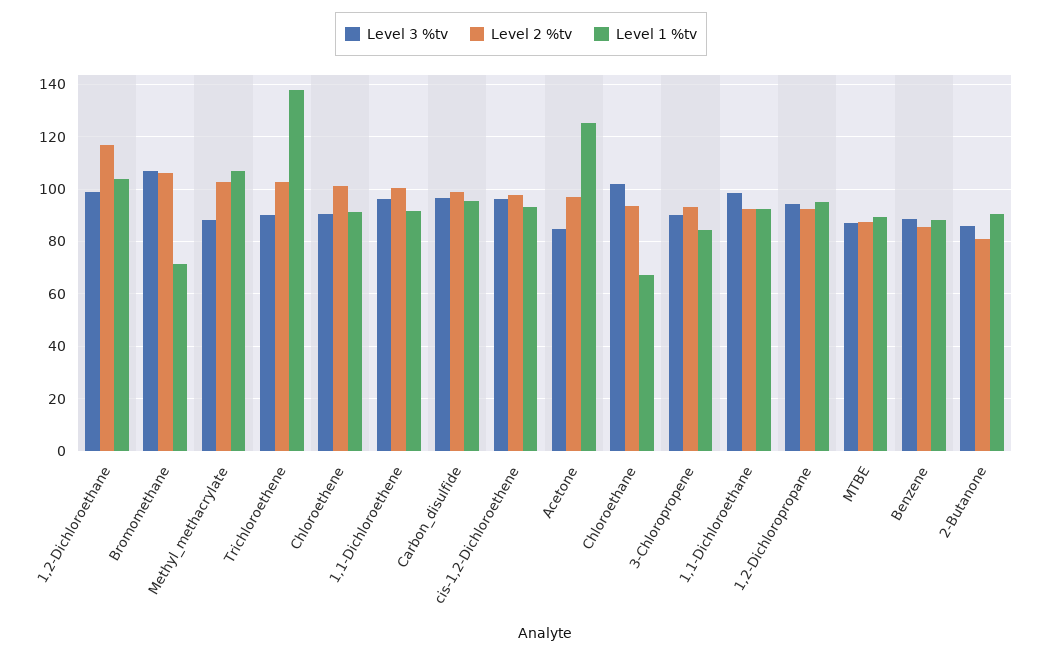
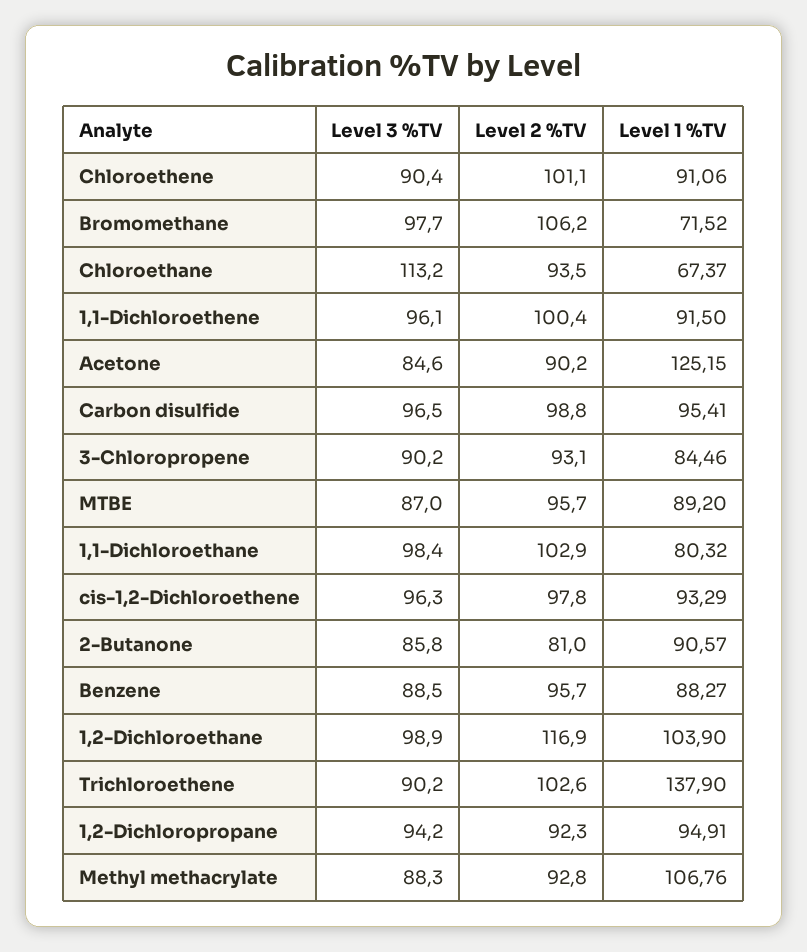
  {
    "Level 3 %tv": {
      "1,2-Dichloroethane": 98.9,
-     "Bromomethane": 107.5,
+     "Bromomethane": 97.7,
      "Methyl_methacrylate": 88.3,
      "Trichloroethene": 90.2,
      "Chloroethene": 90.4,
      "1,1-Dichloroethene": 96.1,
      "Carbon_disulfide": 96.5,
      "cis-1,2-Dichloroethene": 96.3,
      "Acetone": 84.6,
-     "Chloroethane": 102.5,
+     "Chloroethane": 113.2,
      "3-Chloropropene": 90.2,
      "1,1-Dichloroethane": 98.4,
      "1,2-Dichloropropane": 94.2,
      "MTBE": 87,
      "Benzene": 88.5,
      "2-Butanone": 85.8
    },
    "Level 2 %tv": {
      "1,2-Dichloroethane": 116.9,
      "Bromomethane": 106.2,
-     "Methyl_methacrylate": 102.5,
+     "Methyl_methacrylate": 92.8,
      "Trichloroethene": 102.6,
      "Chloroethene": 101.1,
      "1,1-Dichloroethene": 100.4,
      "Carbon_disulfide": 98.8,
      "cis-1,2-Dichloroethene": 97.8,
-     "Acetone": 97.5,
+     "Acetone": 90.2,
      "Chloroethane": 93.5,
      "3-Chloropropene": 93.1,
-     "1,1-Dichloroethane": 92.5,
+     "1,1-Dichloroethane": 102.9,
      "1,2-Dichloropropane": 92.3,
-     "MTBE": 87.5,
+     "MTBE": 95.7,
-     "Benzene": 85,
+     "Benzene": 95.7,
      "2-Butanone": 81
    },
    "Level 1 %tv": {
      "1,2-Dichloroethane": 103.9,
      "Bromomethane": 71.52,
      "Methyl_methacrylate": 106.76,
      "Trichloroethene": 137.9,
      "Chloroethene": 91.06,
      "1,1-Dichloroethene": 91.5,
      "Carbon_disulfide": 95.41,
      "cis-1,2-Dichloroethene": 93.29,
      "Acetone": 125.15,
      "Chloroethane": 67.37,
      "3-Chloropropene": 84.46,
-     "1,1-Dichloroethane": 92.5,
+     "1,1-Dichloroethane": 80.32,
      "1,2-Dichloropropane": 94.91,
      "MTBE": 89.2,
      "Benzene": 88.27,
      "2-Butanone": 90.57
    }
  }

